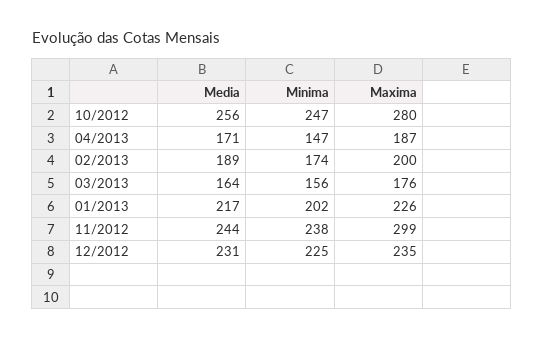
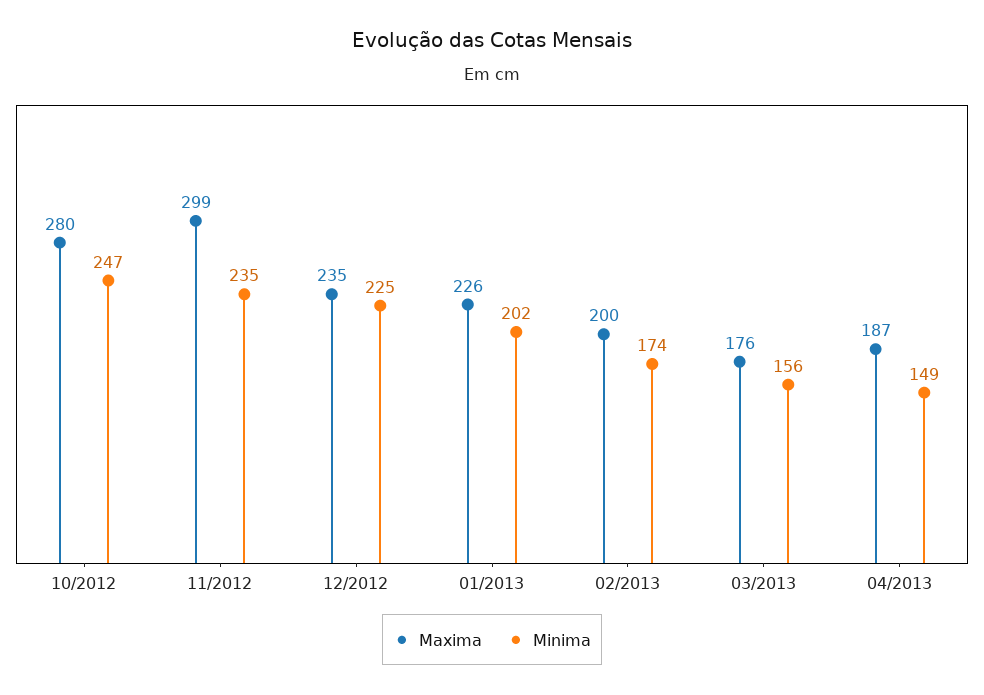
  {
-   "Media": {
-     "10/2012": 256,
-     "04/2013": 171,
-     "02/2013": 189,
-     "03/2013": 164,
-     "01/2013": 217,
-     "11/2012": 244,
-     "12/2012": 231
-   },
    "Minima": {
      "10/2012": 247,
-     "04/2013": 147,
+     "04/2013": 149,
      "02/2013": 174,
      "03/2013": 156,
      "01/2013": 202,
-     "11/2012": 238,
+     "11/2012": 235,
      "12/2012": 225
    },
    "Maxima": {
      "10/2012": 280,
      "04/2013": 187,
      "02/2013": 200,
      "03/2013": 176,
      "01/2013": 226,
      "11/2012": 299,
      "12/2012": 235
    }
  }

